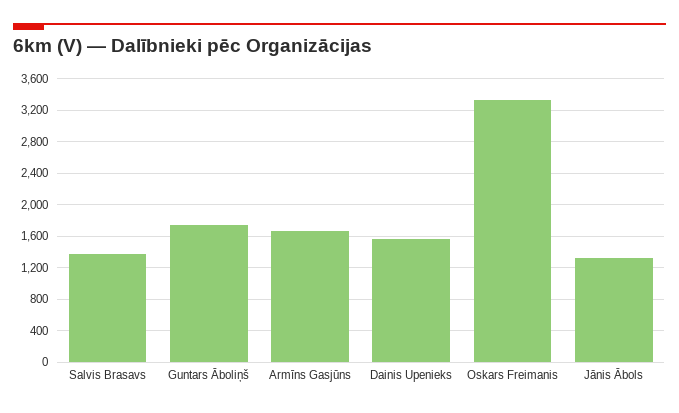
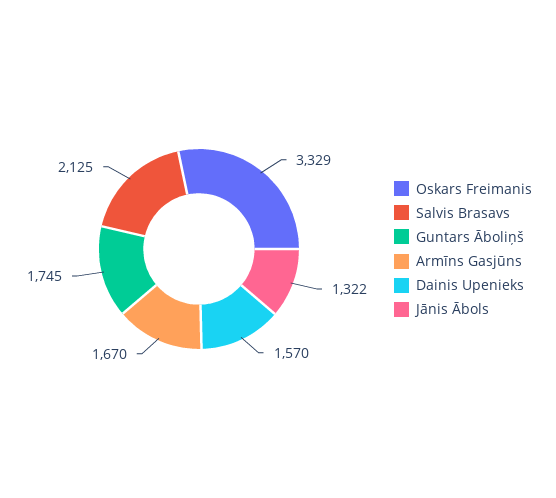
  {
-   "Salvis Brasavs": 1400,
+   "Salvis Brasavs": 2125,
    "Guntars Āboliņš": 1745,
    "Armīns Gasjūns": 1670,
    "Dainis Upenieks": 1570,
    "Oskars Freimanis": 3329,
    "Jānis Ābols": 1322
  }

